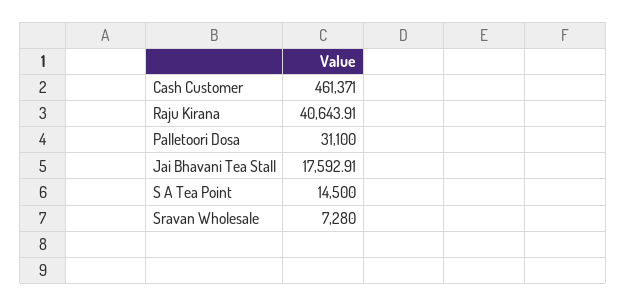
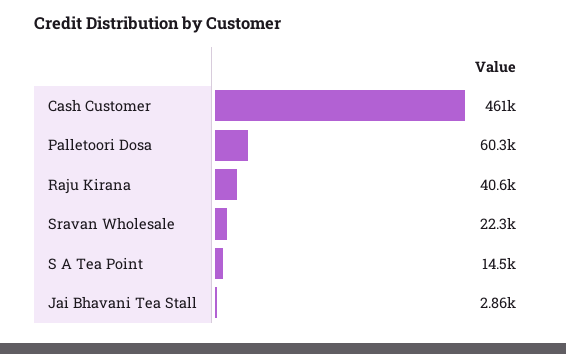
  {
    "Cash Customer": 461371,
    "Raju Kirana": 40643.91,
-   "Palletoori Dosa": 31100,
+   "Palletoori Dosa": 60300,
-   "Jai Bhavani Tea Stall": 17592.91,
+   "Jai Bhavani Tea Stall": 2860,
    "S A Tea Point": 14500,
-   "Sravan Wholesale": 7280
+   "Sravan Wholesale": 22300
  }

